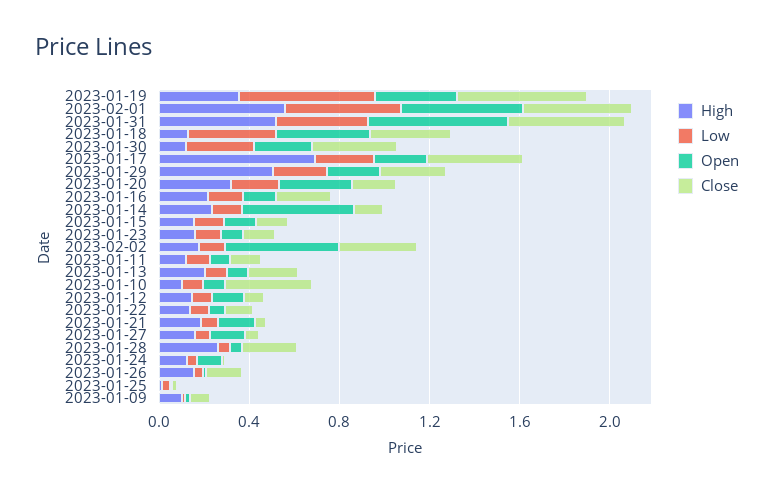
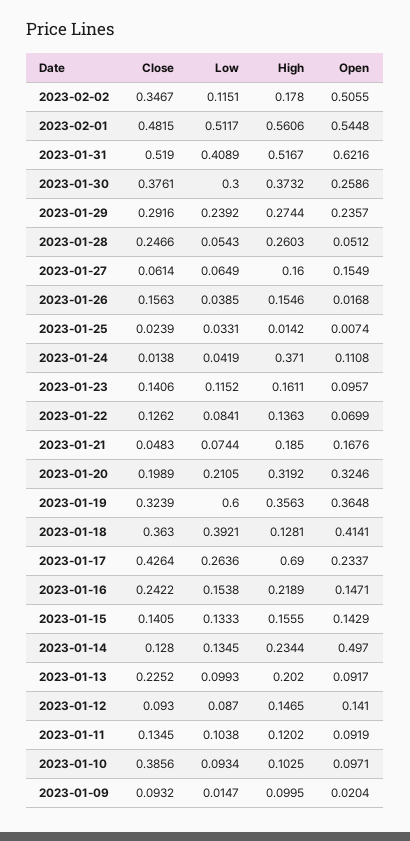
  {
    "High": {
      "2023-01-19": 0.3563,
      "2023-02-01": 0.5606,
      "2023-01-31": 0.5167,
      "2023-01-18": 0.1281,
-     "2023-01-30": 0.1,
+     "2023-01-30": 0.3732,
      "2023-01-17": 0.69,
-     "2023-01-29": 0.5,
+     "2023-01-29": 0.2744,
      "2023-01-20": 0.3192,
      "2023-01-16": 0.2189,
      "2023-01-14": 0.2344,
      "2023-01-15": 0.1555,
      "2023-01-23": 0.1611,
      "2023-02-02": 0.178,
      "2023-01-11": 0.1202,
      "2023-01-13": 0.202,
      "2023-01-10": 0.1025,
      "2023-01-12": 0.1465,
      "2023-01-22": 0.1363,
      "2023-01-21": 0.185,
      "2023-01-27": 0.16,
      "2023-01-28": 0.2603,
-     "2023-01-24": 0.1,
+     "2023-01-24": 0.371,
      "2023-01-26": 0.1546,
      "2023-01-25": 0.0142,
      "2023-01-09": 0.0995
    },
    "Low": {
      "2023-01-19": 0.6,
      "2023-02-01": 0.5117,
      "2023-01-31": 0.4089,
      "2023-01-18": 0.3921,
      "2023-01-30": 0.3,
      "2023-01-17": 0.2636,
      "2023-01-29": 0.2392,
      "2023-01-20": 0.2105,
      "2023-01-16": 0.1538,
      "2023-01-14": 0.1345,
      "2023-01-15": 0.1333,
      "2023-01-23": 0.1152,
      "2023-02-02": 0.1151,
      "2023-01-11": 0.1038,
      "2023-01-13": 0.0993,
      "2023-01-10": 0.0934,
      "2023-01-12": 0.087,
      "2023-01-22": 0.0841,
      "2023-01-21": 0.0744,
      "2023-01-27": 0.0649,
      "2023-01-28": 0.0543,
      "2023-01-24": 0.0419,
      "2023-01-26": 0.0385,
      "2023-01-25": 0.0331,
      "2023-01-09": 0.0147
    },
    "Open": {
      "2023-01-19": 0.3648,
      "2023-02-01": 0.5448,
      "2023-01-31": 0.6216,
      "2023-01-18": 0.4141,
      "2023-01-30": 0.2586,
      "2023-01-17": 0.2337,
      "2023-01-29": 0.2357,
      "2023-01-20": 0.3246,
      "2023-01-16": 0.1471,
      "2023-01-14": 0.497,
      "2023-01-15": 0.1429,
      "2023-01-23": 0.0957,
      "2023-02-02": 0.5055,
      "2023-01-11": 0.0919,
      "2023-01-13": 0.0917,
      "2023-01-10": 0.0971,
      "2023-01-12": 0.141,
      "2023-01-22": 0.0699,
      "2023-01-21": 0.1676,
      "2023-01-27": 0.1549,
      "2023-01-28": 0.0512,
      "2023-01-24": 0.1108,
      "2023-01-26": 0.0168,
      "2023-01-25": 0.0074,
      "2023-01-09": 0.0204
    },
    "Close": {
-     "2023-01-19": 0.6,
+     "2023-01-19": 0.3239,
      "2023-02-01": 0.4815,
      "2023-01-31": 0.519,
      "2023-01-18": 0.363,
      "2023-01-30": 0.3761,
      "2023-01-17": 0.4264,
      "2023-01-29": 0.2916,
      "2023-01-20": 0.1989,
      "2023-01-16": 0.2422,
      "2023-01-14": 0.128,
      "2023-01-15": 0.1405,
      "2023-01-23": 0.1406,
      "2023-02-02": 0.3467,
      "2023-01-11": 0.1345,
      "2023-01-13": 0.2252,
      "2023-01-10": 0.3856,
      "2023-01-12": 0.093,
      "2023-01-22": 0.1262,
      "2023-01-21": 0.0483,
      "2023-01-27": 0.0614,
      "2023-01-28": 0.2466,
      "2023-01-24": 0.0138,
      "2023-01-26": 0.1563,
      "2023-01-25": 0.0239,
      "2023-01-09": 0.0932
    }
  }

